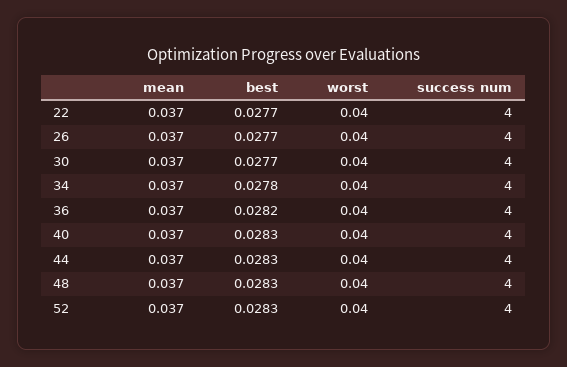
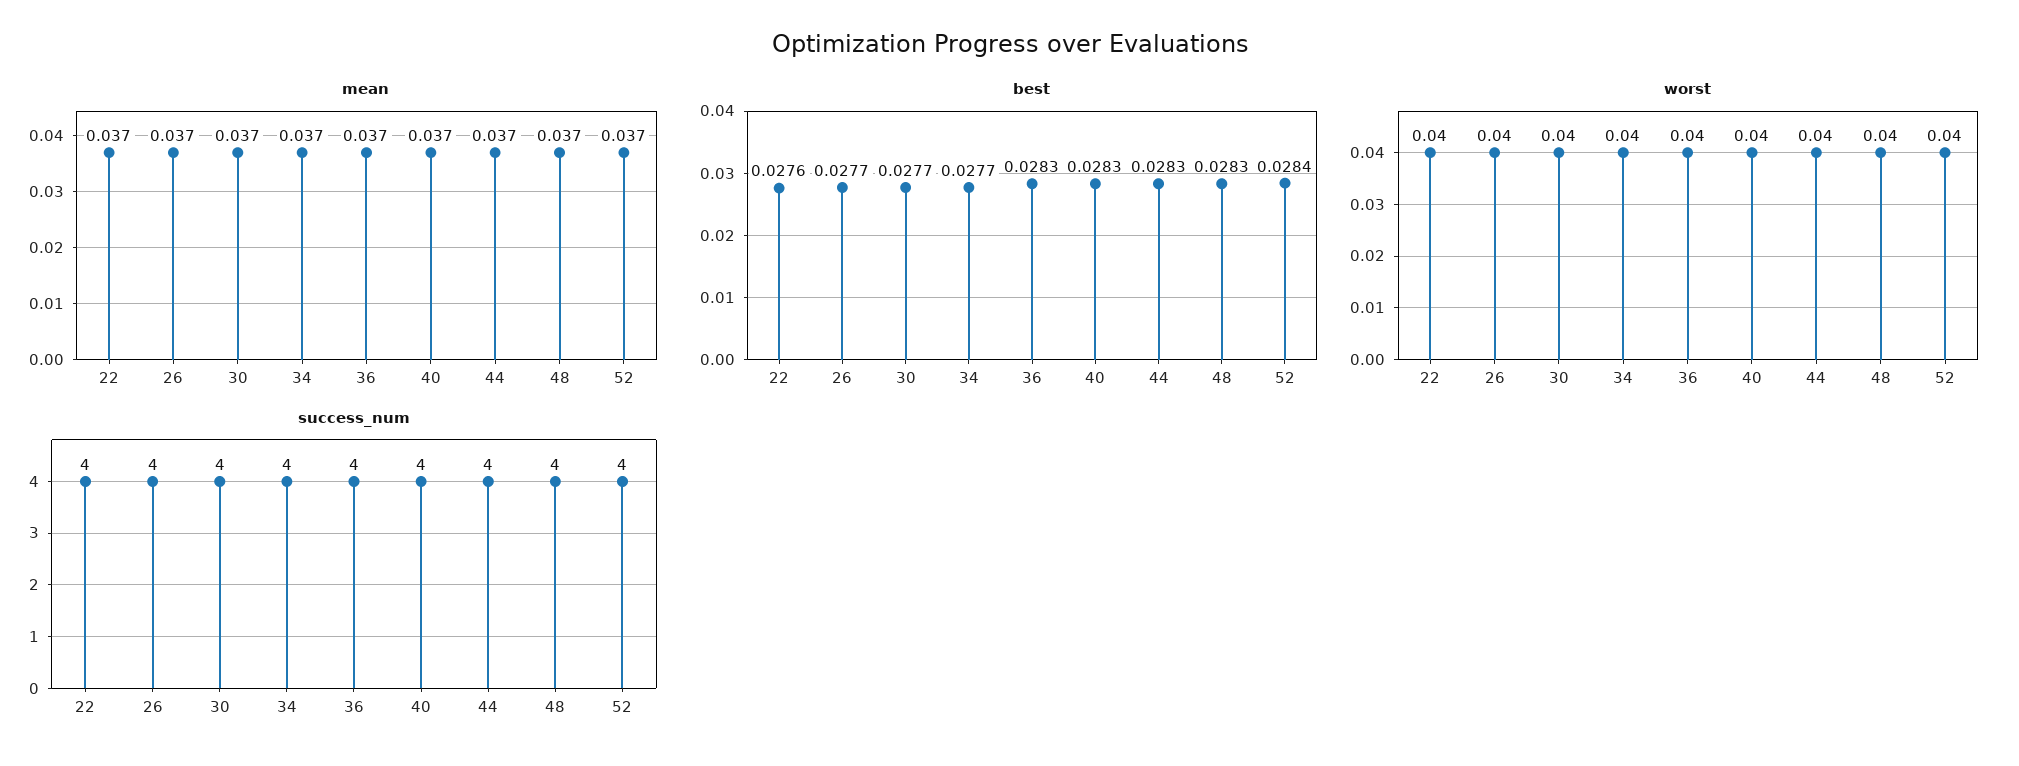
  {
    "mean": {
      "22": 0.037,
      "26": 0.037,
      "30": 0.037,
      "34": 0.037,
      "36": 0.037,
      "40": 0.037,
      "44": 0.037,
      "48": 0.037,
      "52": 0.037
    },
    "best": {
-     "22": 0.0277,
+     "22": 0.0276,
      "26": 0.0277,
      "30": 0.0277,
-     "34": 0.0278,
+     "34": 0.0277,
-     "36": 0.0282,
+     "36": 0.0283,
      "40": 0.0283,
      "44": 0.0283,
      "48": 0.0283,
-     "52": 0.0283
+     "52": 0.0284
    },
    "worst": {
      "22": 0.04,
      "26": 0.04,
      "30": 0.04,
      "34": 0.04,
      "36": 0.04,
      "40": 0.04,
      "44": 0.04,
      "48": 0.04,
      "52": 0.04
    },
    "success num": {
      "22": 4,
      "26": 4,
      "30": 4,
      "34": 4,
      "36": 4,
      "40": 4,
      "44": 4,
      "48": 4,
      "52": 4
    }
  }

